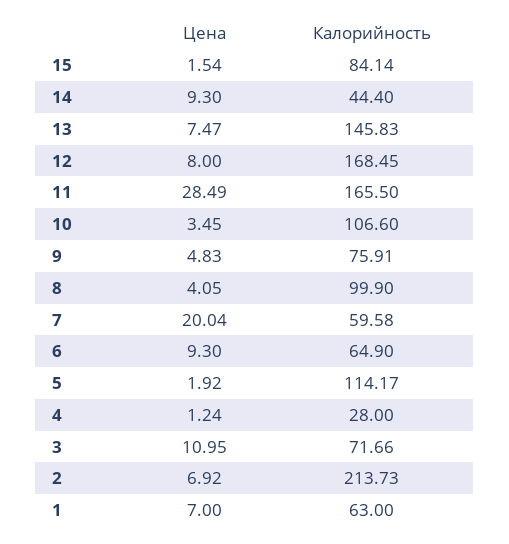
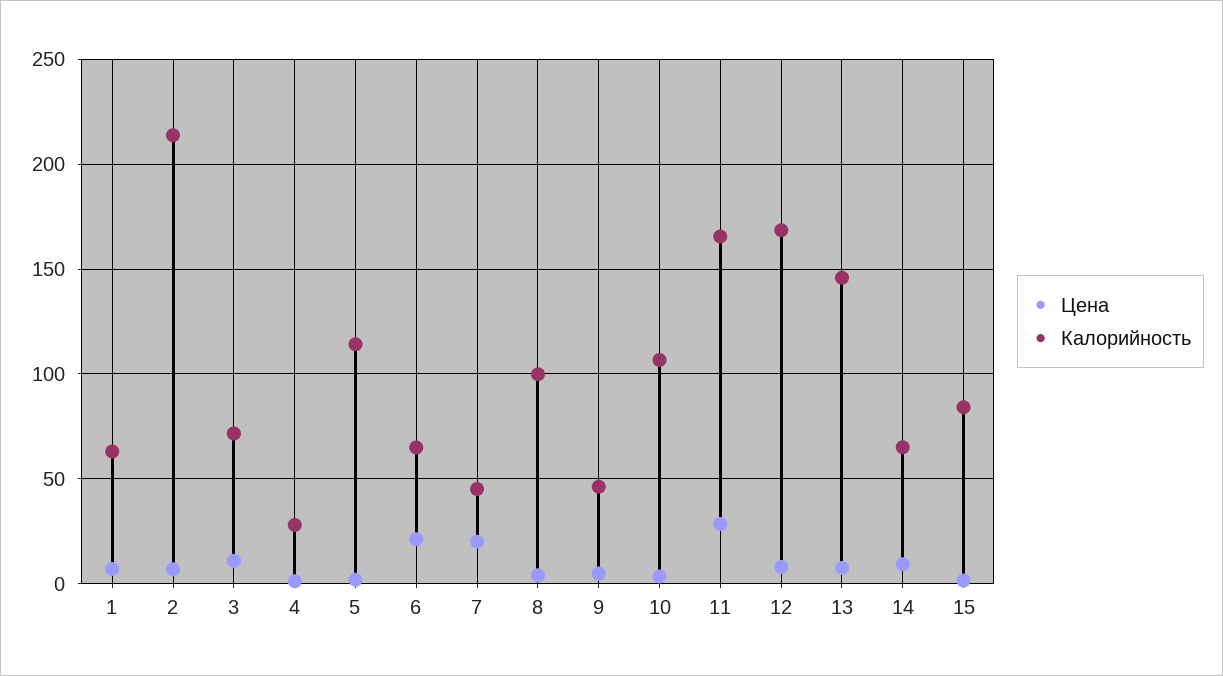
  {
    "Цена": {
      "15": 1.54,
      "14": 9.3,
      "13": 7.47,
      "12": 8,
      "11": 28.49,
      "10": 3.45,
      "9": 4.83,
      "8": 4.05,
      "7": 20.04,
-     "6": 9.3,
+     "6": 20,
      "5": 1.92,
      "4": 1.24,
      "3": 10.95,
      "2": 6.92,
      "1": 7
    },
    "Калорийность": {
      "15": 84.14,
-     "14": 44.4,
+     "14": 65,
      "13": 145.83,
      "12": 168.45,
      "11": 165.5,
      "10": 106.6,
-     "9": 75.91,
+     "9": 45,
      "8": 99.9,
-     "7": 59.58,
+     "7": 45,
      "6": 64.9,
      "5": 114.17,
      "4": 28,
      "3": 71.66,
      "2": 213.73,
      "1": 63
    }
  }

